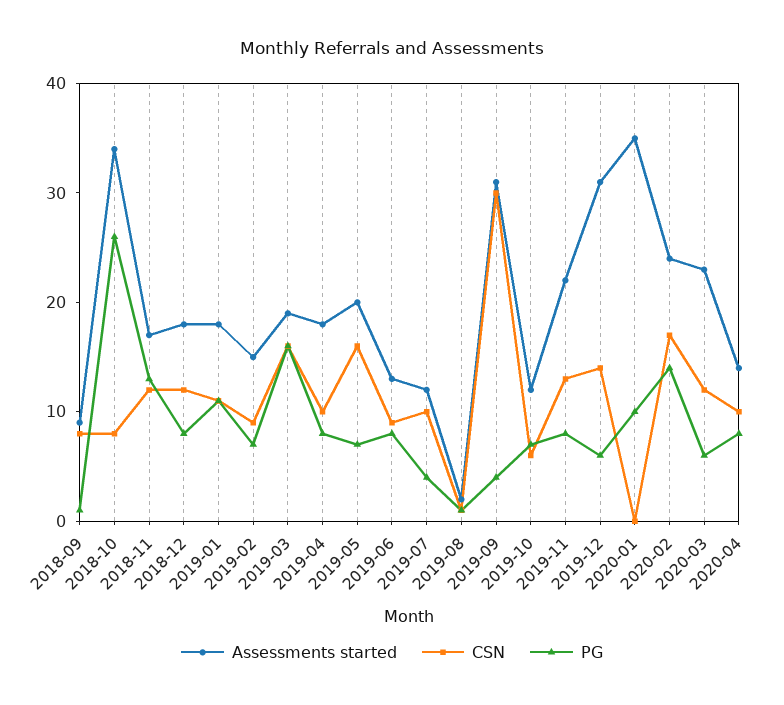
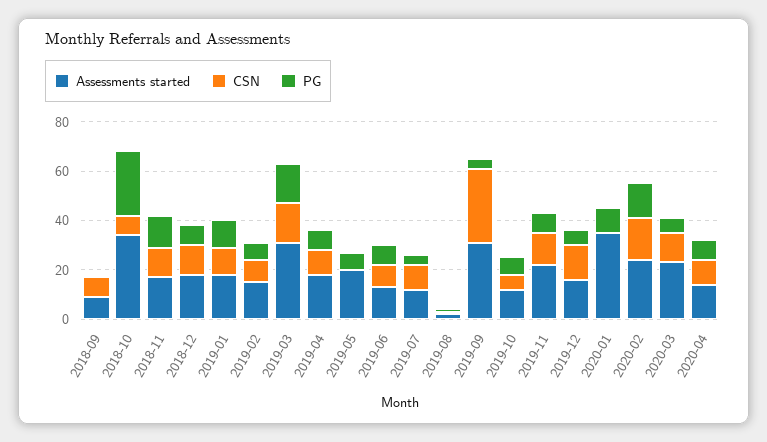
  {
    "Assessments started": {
      "2018-09": 9,
      "2018-10": 34,
      "2018-11": 17,
      "2018-12": 18,
      "2019-01": 18,
      "2019-02": 15,
-     "2019-03": 19,
+     "2019-03": 30,
      "2019-04": 18,
      "2019-05": 20,
      "2019-06": 13,
      "2019-07": 12,
      "2019-08": 2,
      "2019-09": 31,
      "2019-10": 12,
      "2019-11": 22,
-     "2019-12": 31,
+     "2019-12": 15,
      "2020-01": 35,
      "2020-02": 24,
      "2020-03": 23,
      "2020-04": 14
    },
    "CSN": {
      "2018-09": 8,
      "2018-10": 8,
      "2018-11": 12,
      "2018-12": 12,
      "2019-01": 11,
      "2019-02": 9,
      "2019-03": 16,
      "2019-04": 10,
-     "2019-05": 16,
+     "2019-05": 0,
      "2019-06": 9,
      "2019-07": 10,
      "2019-08": 1,
      "2019-09": 30,
      "2019-10": 6,
      "2019-11": 13,
      "2019-12": 14,
      "2020-01": 0,
      "2020-02": 17,
      "2020-03": 12,
      "2020-04": 10
    },
    "PG": {
      "2018-09": 1,
      "2018-10": 26,
      "2018-11": 13,
      "2018-12": 8,
      "2019-01": 11,
      "2019-02": 7,
      "2019-03": 16,
      "2019-04": 8,
      "2019-05": 7,
      "2019-06": 8,
      "2019-07": 4,
      "2019-08": 1,
      "2019-09": 4,
      "2019-10": 7,
      "2019-11": 8,
      "2019-12": 6,
      "2020-01": 10,
      "2020-02": 14,
      "2020-03": 6,
      "2020-04": 8
    }
  }

